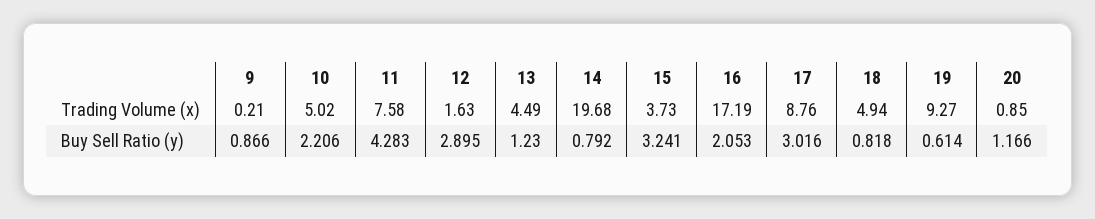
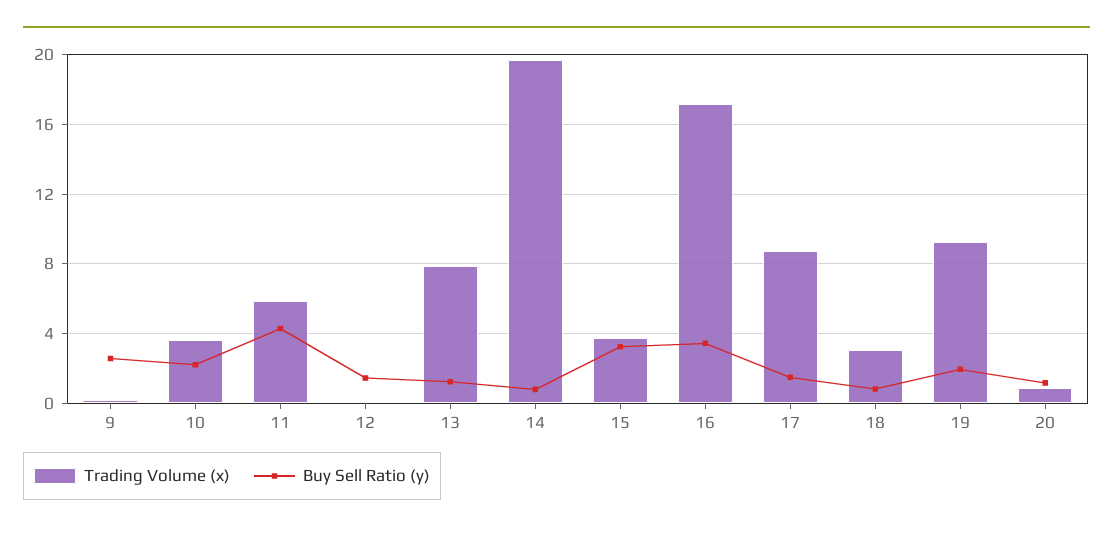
  {
    "Trading Volume (x)": {
      "9": 0.21,
-     "10": 5.02,
+     "10": 3.5,
-     "11": 7.58,
+     "11": 6,
-     "12": 1.63,
+     "12": 0,
-     "13": 4.49,
+     "13": 8,
      "14": 19.68,
      "15": 3.73,
      "16": 17.19,
      "17": 8.76,
-     "18": 4.94,
+     "18": 3,
      "19": 9.27,
      "20": 0.85
    },
    "Buy Sell Ratio (y)": {
-     "9": 0.866,
+     "9": 2.5,
      "10": 2.206,
      "11": 4.283,
-     "12": 2.895,
+     "12": 1.5,
      "13": 1.23,
      "14": 0.792,
      "15": 3.241,
-     "16": 2.053,
+     "16": 3.5,
-     "17": 3.016,
+     "17": 1.5,
      "18": 0.818,
-     "19": 0.614,
+     "19": 2,
      "20": 1.166
    }
  }

